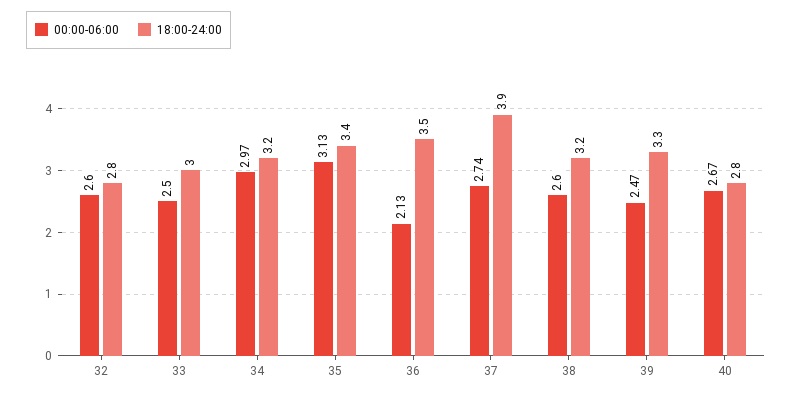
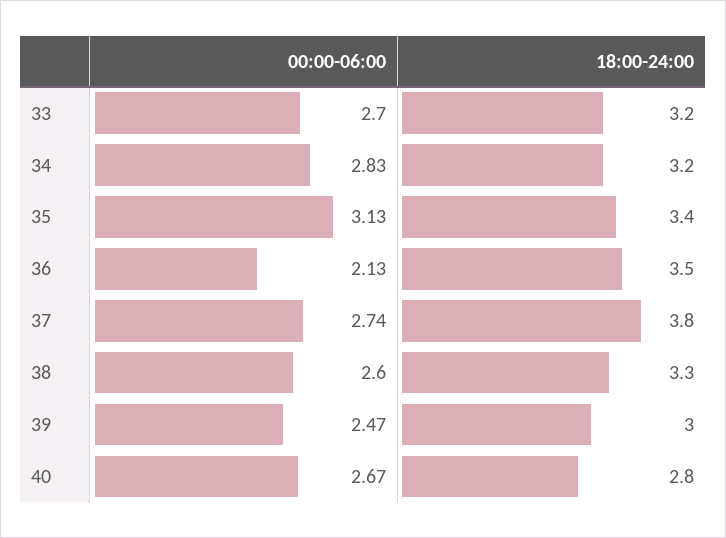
  {
    "00:00-06:00": {
-     "32": 2.6,
-     "33": 2.5,
+     "33": 2.7,
-     "34": 2.97,
+     "34": 2.83,
      "35": 3.13,
      "36": 2.13,
      "37": 2.74,
      "38": 2.6,
      "39": 2.47,
      "40": 2.67
    },
    "18:00-24:00": {
-     "32": 2.8,
-     "33": 3,
+     "33": 3.2,
      "34": 3.2,
      "35": 3.4,
      "36": 3.5,
-     "37": 3.9,
+     "37": 3.8,
-     "38": 3.2,
+     "38": 3.3,
-     "39": 3.3,
+     "39": 3,
      "40": 2.8
    }
  }

